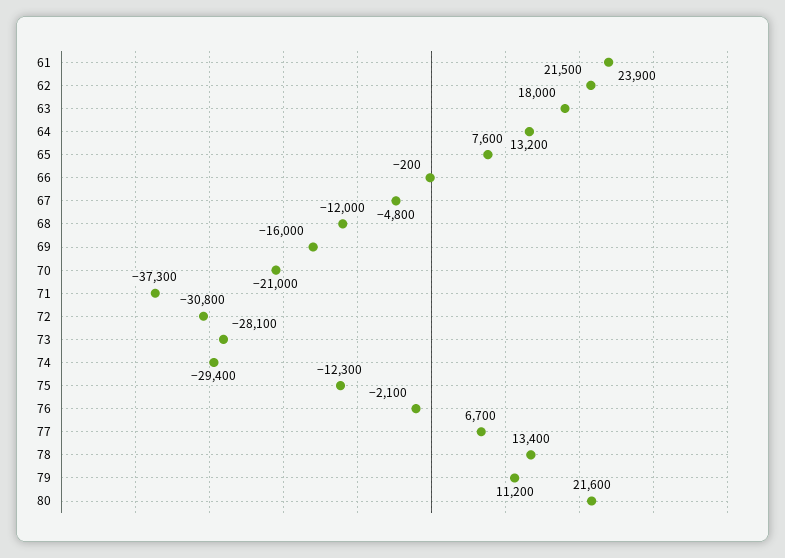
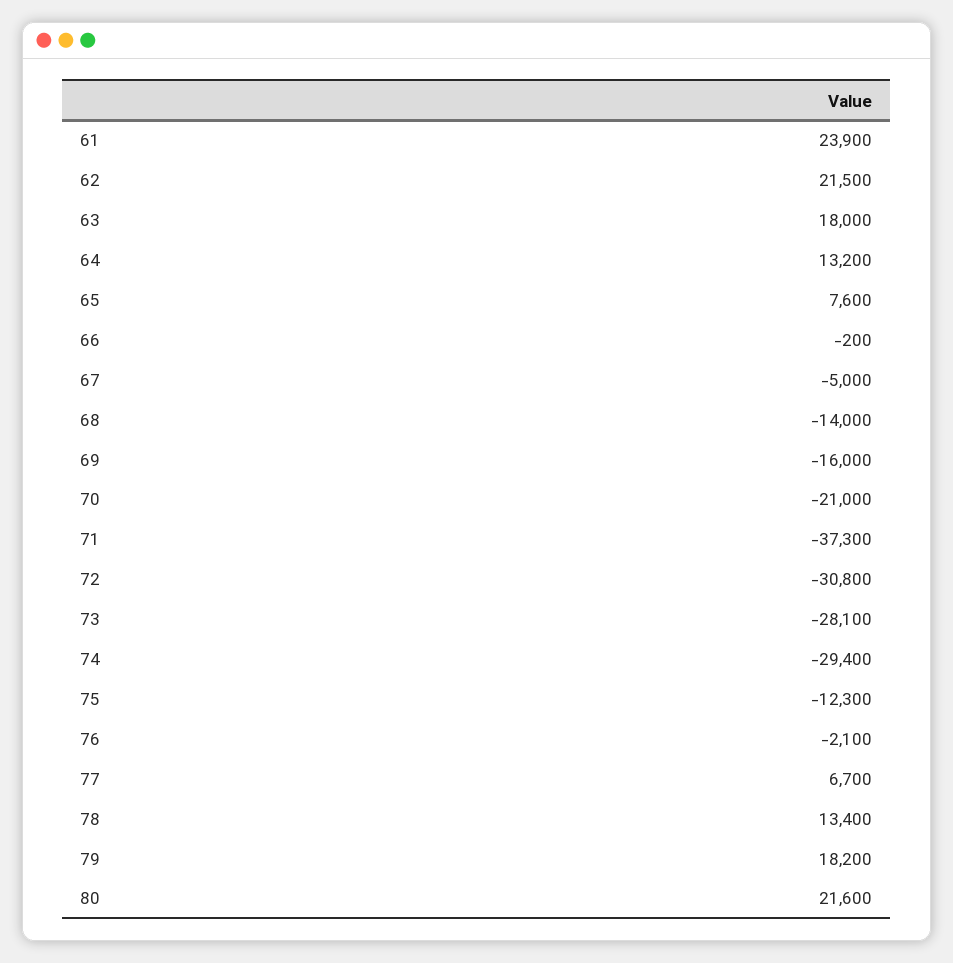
  {
    "61": 23900,
    "62": 21500,
    "63": 18000,
    "64": 13200,
    "65": 7600,
    "66": -200,
-   "67": -4800,
+   "67": -5000,
-   "68": -12000,
+   "68": -14000,
    "69": -16000,
    "70": -21000,
    "71": -37300,
    "72": -30800,
    "73": -28100,
    "74": -29400,
    "75": -12300,
    "76": -2100,
    "77": 6700,
    "78": 13400,
-   "79": 11200,
+   "79": 18200,
    "80": 21600
  }

